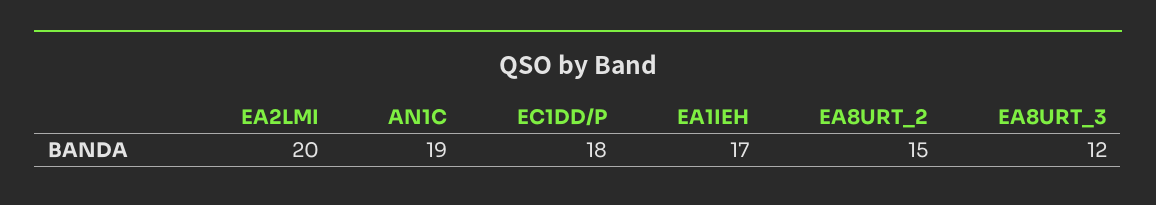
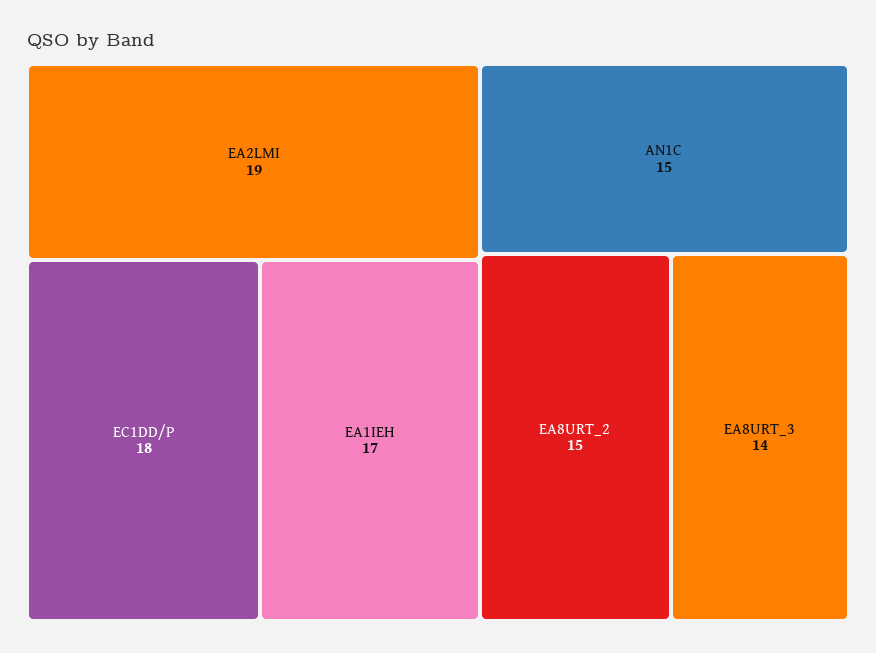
  {
-   "EA2LMI": 20,
+   "EA2LMI": 19,
-   "AN1C": 19,
+   "AN1C": 15,
    "EC1DD/P": 18,
    "EA1IEH": 17,
    "EA8URT_2": 15,
-   "EA8URT_3": 12
+   "EA8URT_3": 14
  }

